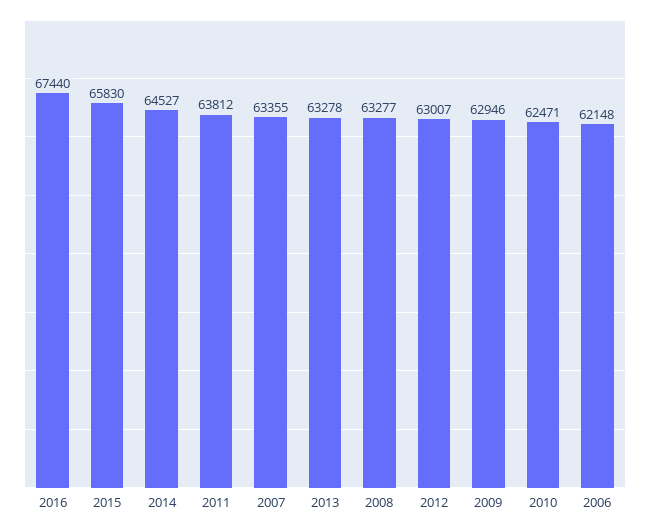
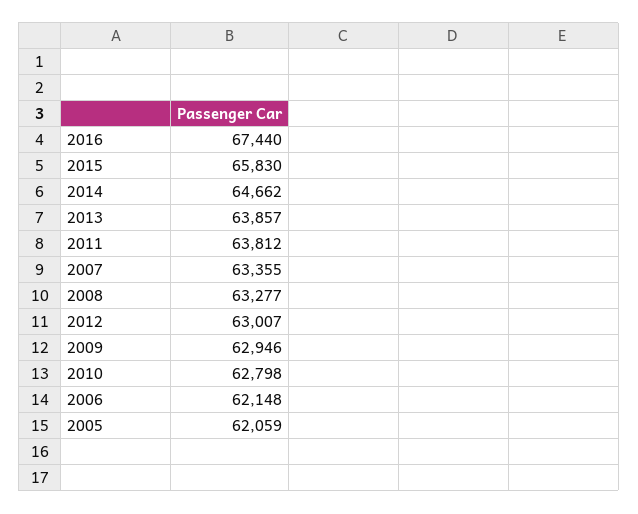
  {
    "2016": 67440,
    "2015": 65830,
-   "2014": 64527,
+   "2014": 64662,
    "2011": 63812,
    "2007": 63355,
-   "2013": 63278,
+   "2013": 63857,
    "2008": 63277,
    "2012": 63007,
    "2009": 62946,
-   "2010": 62471,
+   "2010": 62798,
-   "2006": 62148
+   "2006": 62148,
+   "2005": 62059
  }

